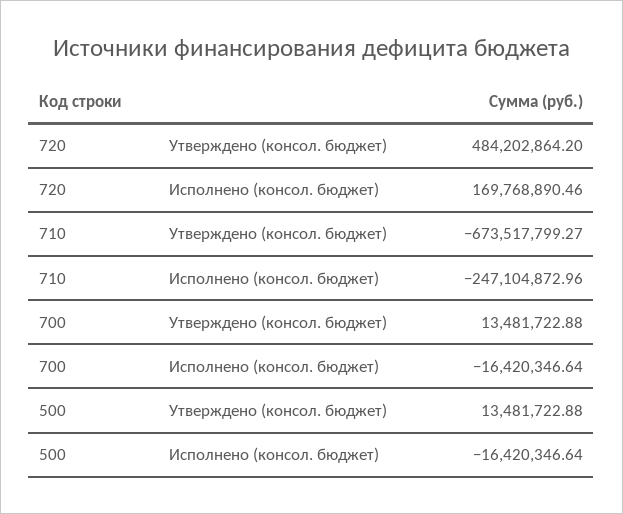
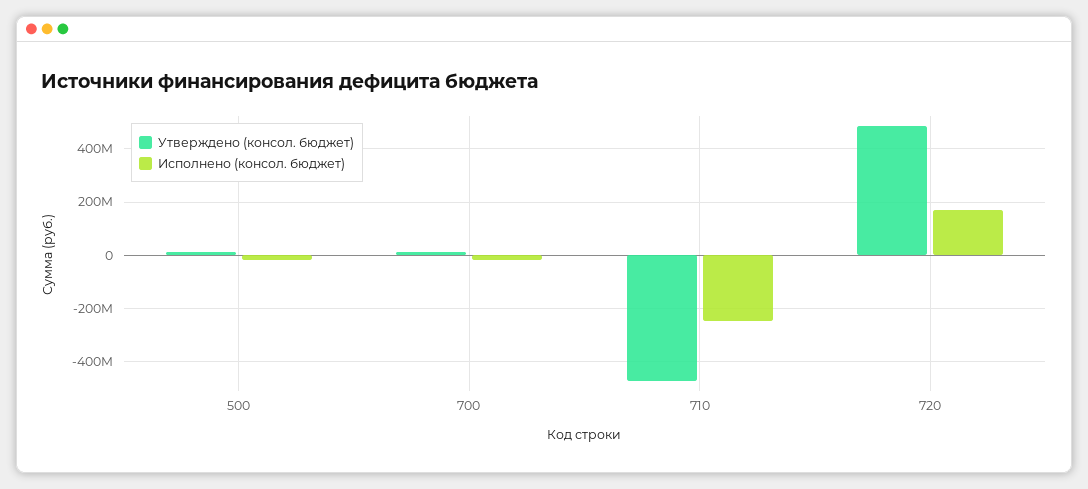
  {
    "Утверждено (консол. бюджет)": {
      "720": 484202864.2,
-     "710": -673517799.27,
+     "710": -475000000,
      "700": 13481722.88,
      "500": 13481722.88
    },
    "Исполнено (консол. бюджет)": {
      "720": 169768890.46,
      "710": -247104872.96,
      "700": -16420346.64,
      "500": -16420346.64
    }
  }

